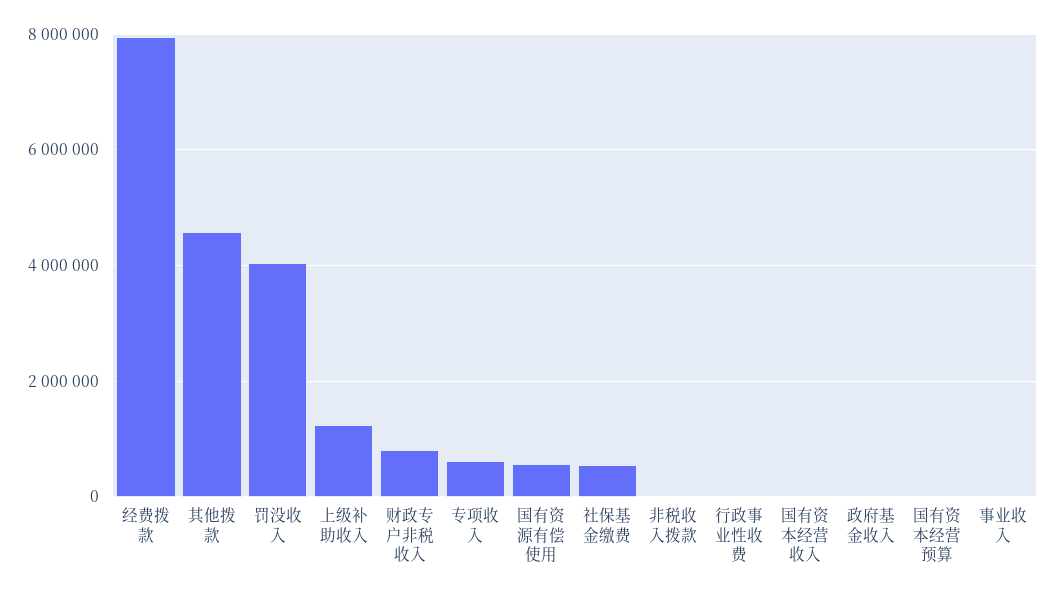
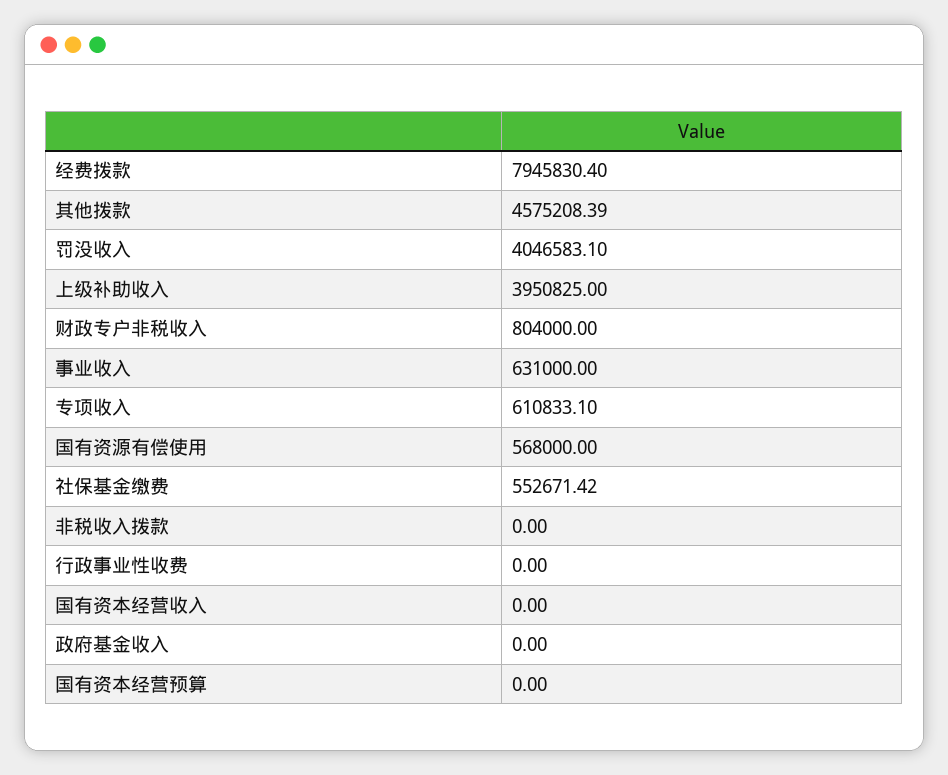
  {
    "经费拨款": 7945830.4,
    "其他拨款": 4575208.39,
    "罚没收入": 4046583.1,
-   "上级补助收入": 1200000,
+   "上级补助收入": 3950825,
    "财政专户非税收入": 804000,
    "专项收入": 610833.1,
    "国有资源有偿使用": 568000,
    "社保基金缴费": 552671.42,
    "非税收入拨款": 0,
    "行政事业性收费": 0,
    "国有资本经营收入": 0,
    "政府基金收入": 0,
    "国有资本经营预算": 0,
-   "事业收入": 0
+   "事业收入": 631000
  }

